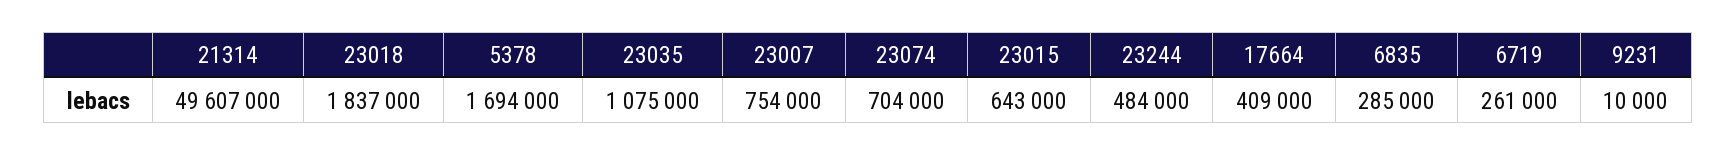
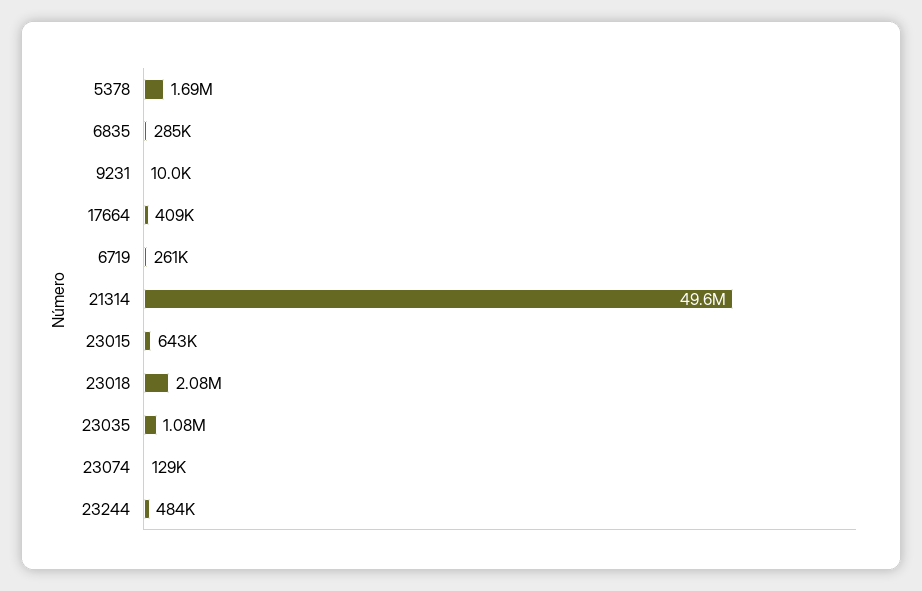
  {
    "21314": 49607000,
-   "23018": 1837000,
+   "23018": 2080000,
    "5378": 1694000,
    "23035": 1075000,
-   "23007": 754000,
-   "23074": 704000,
+   "23074": 129000,
    "23015": 643000,
    "23244": 484000,
    "17664": 409000,
    "6835": 285000,
    "6719": 261000,
    "9231": 10000
  }

